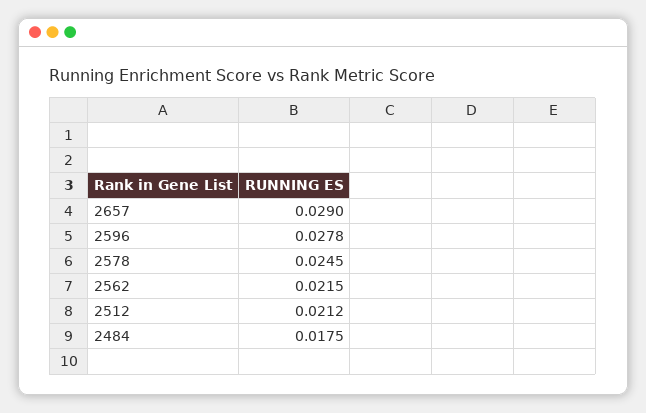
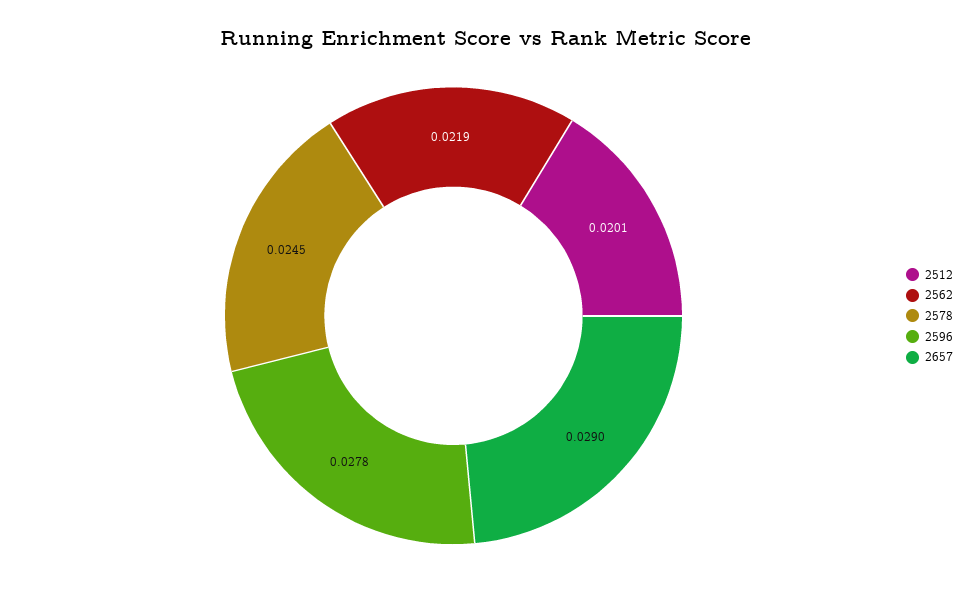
  {
    "2657": 0.029,
    "2596": 0.0278,
    "2578": 0.0245,
-   "2562": 0.0215,
+   "2562": 0.0219,
-   "2512": 0.0212,
+   "2512": 0.0201
-   "2484": 0.0175
  }

